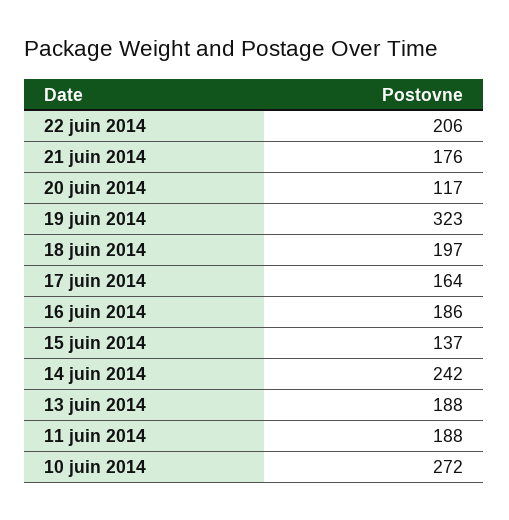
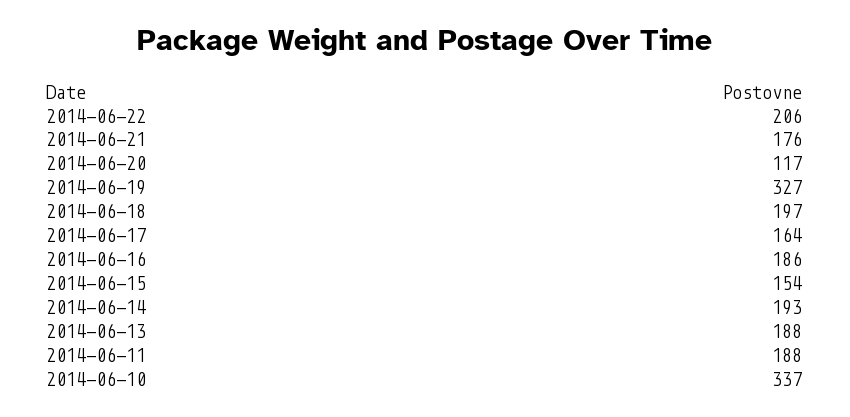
  {
    "22 juin 2014": 206,
    "21 juin 2014": 176,
    "20 juin 2014": 117,
-   "19 juin 2014": 323,
+   "19 juin 2014": 327,
    "18 juin 2014": 197,
    "17 juin 2014": 164,
    "16 juin 2014": 186,
-   "15 juin 2014": 137,
+   "15 juin 2014": 154,
-   "14 juin 2014": 242,
+   "14 juin 2014": 193,
    "13 juin 2014": 188,
    "11 juin 2014": 188,
-   "10 juin 2014": 272
+   "10 juin 2014": 337
  }

